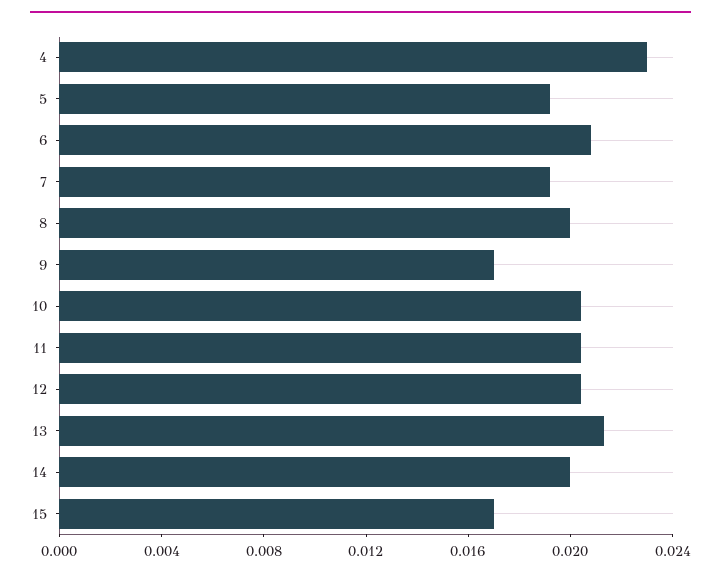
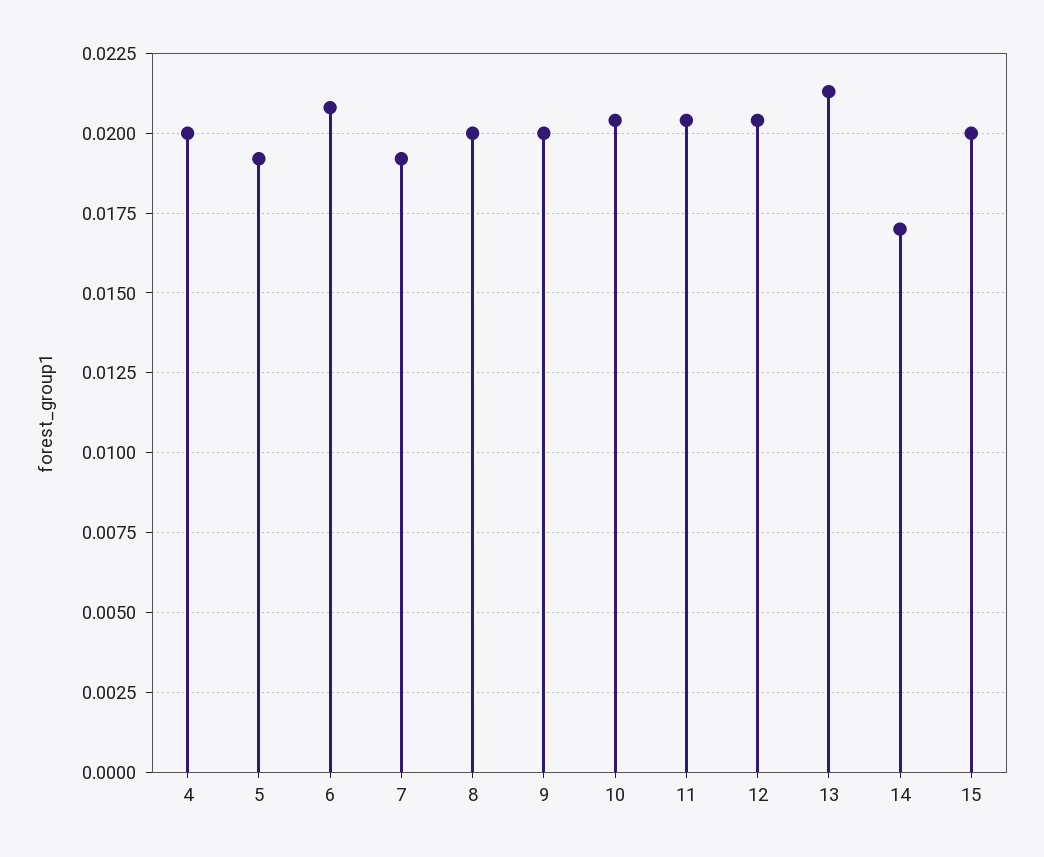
  {
-   "4": 0.023,
+   "4": 0.02,
    "5": 0.019,
    "6": 0.021,
    "7": 0.019,
    "8": 0.02,
-   "9": 0.017,
+   "9": 0.02,
    "10": 0.0205,
    "11": 0.0205,
    "12": 0.0205,
    "13": 0.0215,
-   "14": 0.02,
+   "14": 0.017,
-   "15": 0.017
+   "15": 0.02
  }

